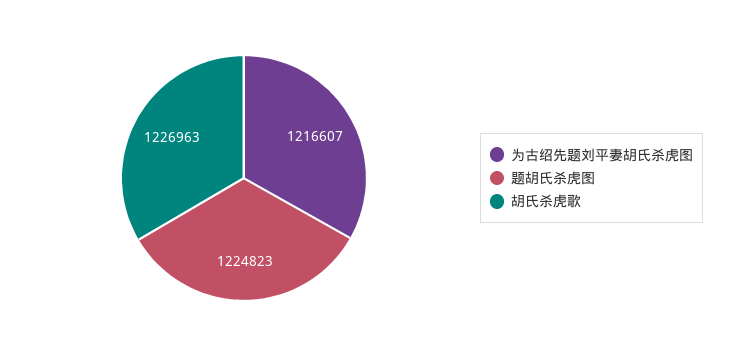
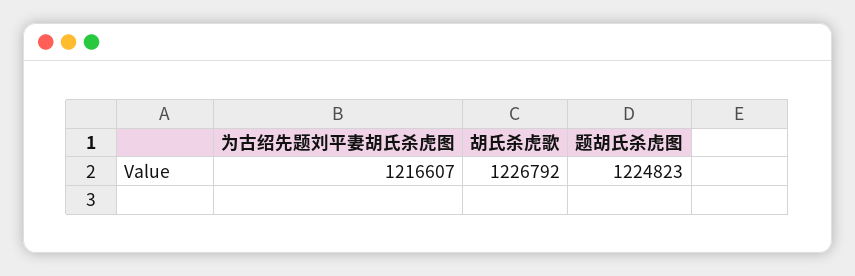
  {
    "为古绍先题刘平妻胡氏杀虎图": 1216607,
    "题胡氏杀虎图": 1224823,
-   "胡氏杀虎歌": 1226963
+   "胡氏杀虎歌": 1226792
  }

